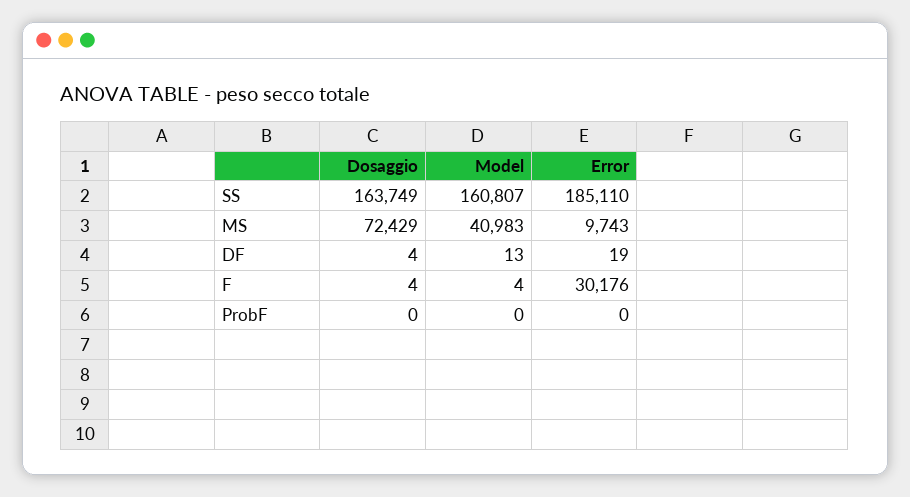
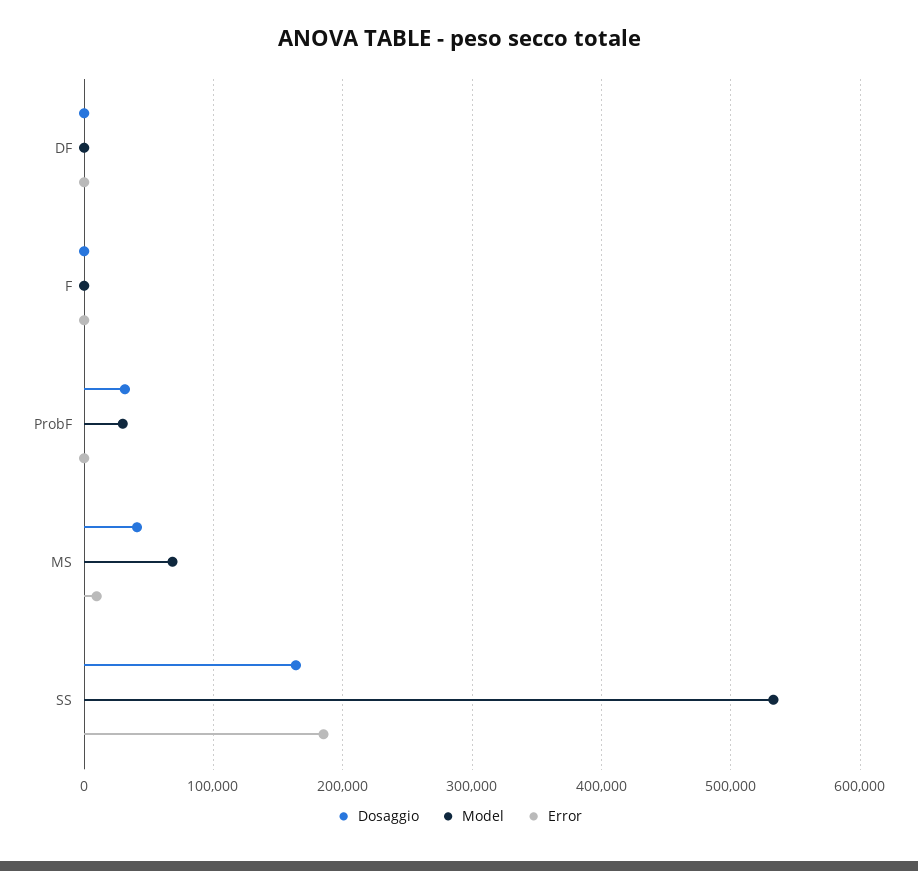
  {
    "Dosaggio": {
      "SS": 163749,
-     "MS": 72429,
+     "MS": 40000,
      "DF": 4,
      "F": 4,
-     "ProbF": 0
+     "ProbF": 30000
    },
    "Model": {
-     "SS": 160807,
+     "SS": 530000,
-     "MS": 40983,
+     "MS": 70000,
      "DF": 13,
      "F": 4,
-     "ProbF": 0
+     "ProbF": 30000
    },
    "Error": {
      "SS": 185110,
      "MS": 9743,
      "DF": 19,
-     "F": 30176,
+     "F": 0,
      "ProbF": 0
    }
  }

